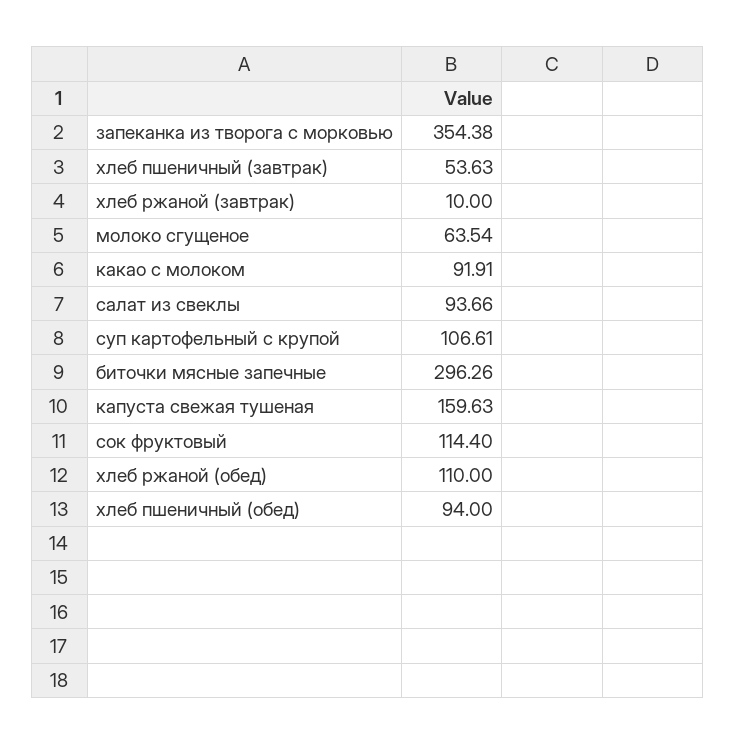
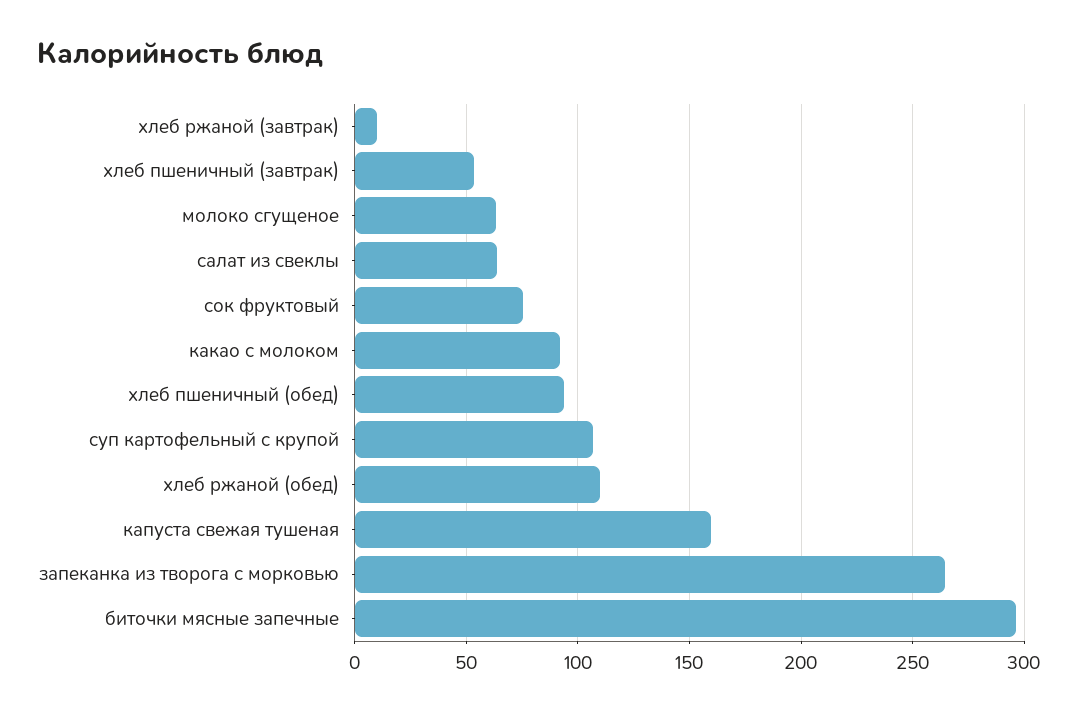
  {
-   "запеканка из творога с морковью": 354.38,
+   "запеканка из творога с морковью": 265,
    "хлеб пшеничный (завтрак)": 53.63,
    "хлеб ржаной (завтрак)": 10,
    "молоко сгущеное": 63.54,
    "какао с молоком": 91.91,
-   "салат из свеклы": 93.66,
+   "салат из свеклы": 65,
    "суп картофельный с крупой": 106.61,
    "биточки мясные запечные": 296.26,
    "капуста свежая тушеная": 159.63,
-   "сок фруктовый": 114.4,
+   "сок фруктовый": 75,
    "хлеб ржаной (обед)": 110,
    "хлеб пшеничный (обед)": 94
  }

